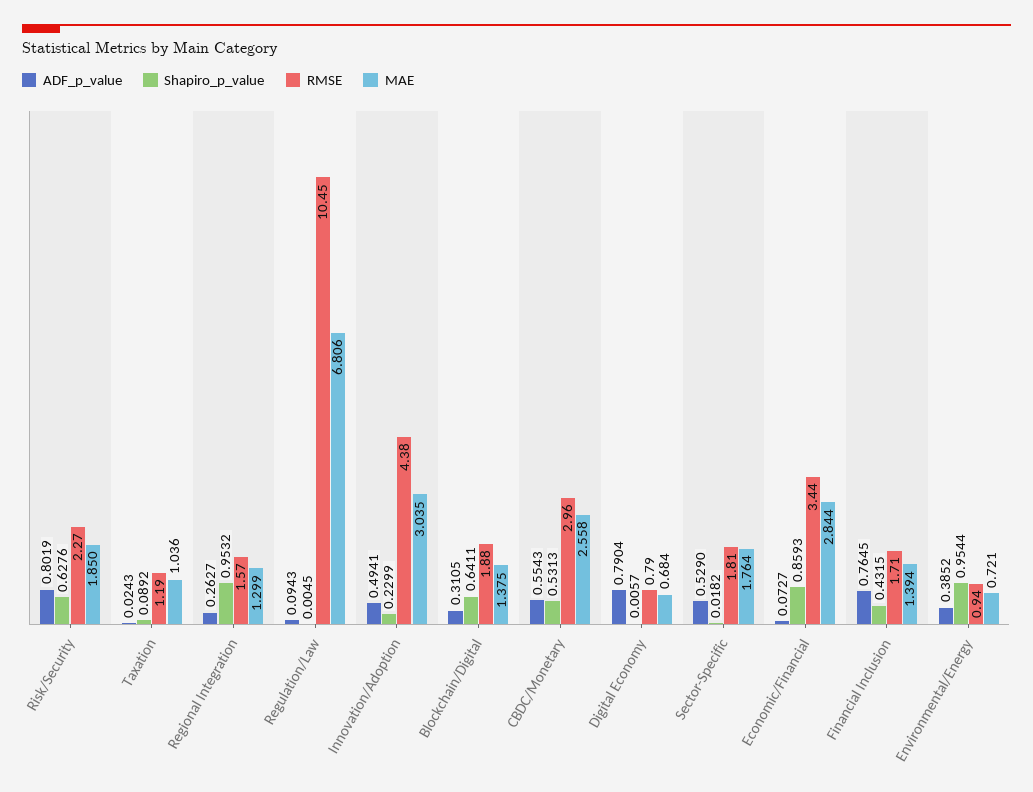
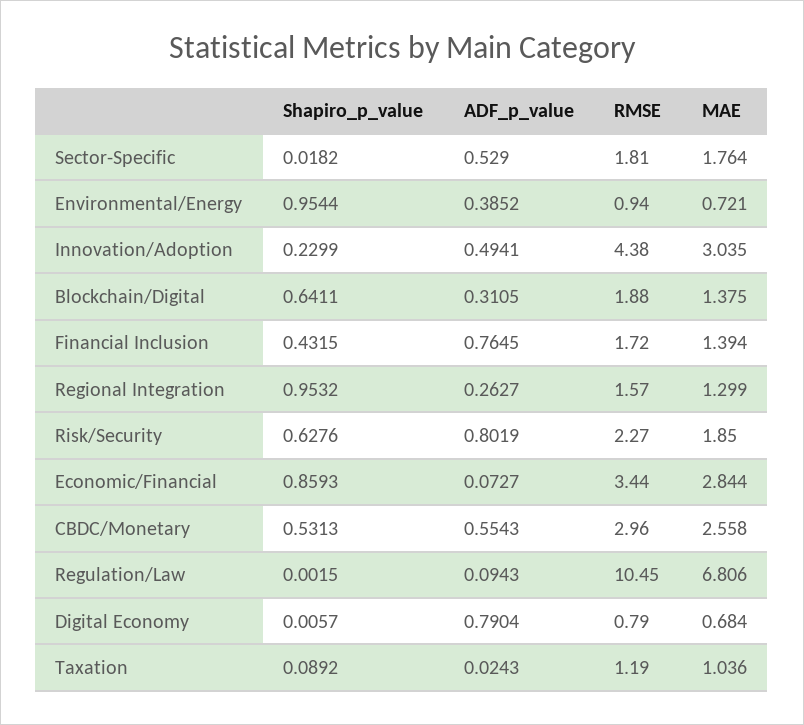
  {
    "ADF_p_value": {
      "Risk/Security": 0.8019,
      "Taxation": 0.0243,
      "Regional Integration": 0.2627,
      "Regulation/Law": 0.0943,
      "Innovation/Adoption": 0.4941,
      "Blockchain/Digital": 0.3105,
      "CBDC/Monetary": 0.5543,
      "Digital Economy": 0.7904,
      "Sector-Specific": 0.529,
      "Economic/Financial": 0.0727,
      "Financial Inclusion": 0.7645,
      "Environmental/Energy": 0.3852
    },
    "Shapiro_p_value": {
      "Risk/Security": 0.6276,
      "Taxation": 0.0892,
      "Regional Integration": 0.9532,
-     "Regulation/Law": 0.0045,
+     "Regulation/Law": 0.0015,
      "Innovation/Adoption": 0.2299,
      "Blockchain/Digital": 0.6411,
      "CBDC/Monetary": 0.5313,
      "Digital Economy": 0.0057,
      "Sector-Specific": 0.0182,
      "Economic/Financial": 0.8593,
      "Financial Inclusion": 0.4315,
      "Environmental/Energy": 0.9544
    },
    "RMSE": {
      "Risk/Security": 2.27,
      "Taxation": 1.19,
      "Regional Integration": 1.57,
      "Regulation/Law": 10.45,
      "Innovation/Adoption": 4.38,
      "Blockchain/Digital": 1.88,
      "CBDC/Monetary": 2.96,
      "Digital Economy": 0.79,
      "Sector-Specific": 1.81,
      "Economic/Financial": 3.44,
-     "Financial Inclusion": 1.71,
+     "Financial Inclusion": 1.72,
      "Environmental/Energy": 0.94
    },
    "MAE": {
      "Risk/Security": 1.85,
      "Taxation": 1.036,
      "Regional Integration": 1.299,
      "Regulation/Law": 6.806,
      "Innovation/Adoption": 3.035,
      "Blockchain/Digital": 1.375,
      "CBDC/Monetary": 2.558,
      "Digital Economy": 0.684,
      "Sector-Specific": 1.764,
      "Economic/Financial": 2.844,
      "Financial Inclusion": 1.394,
      "Environmental/Energy": 0.721
    }
  }

